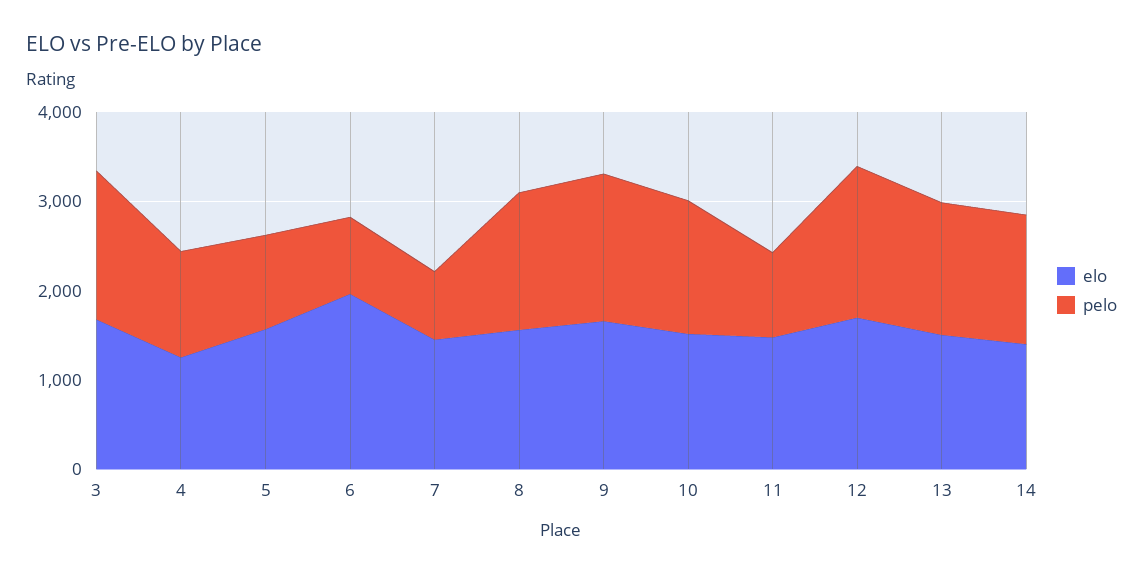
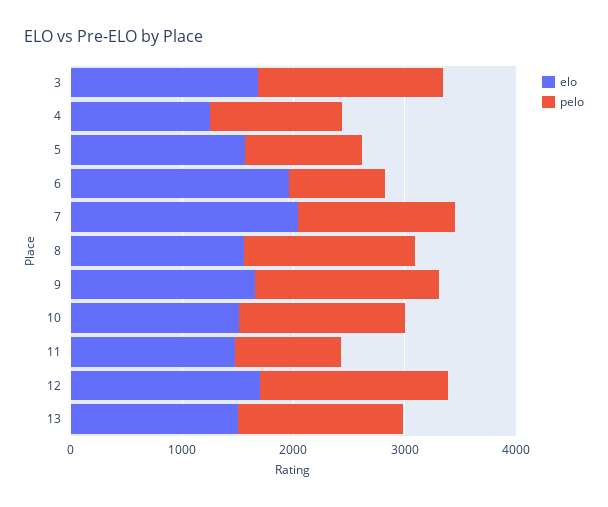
  {
    "elo": {
      "3": 1600,
      "4": 1200,
      "5": 1600,
      "6": 2000,
-     "7": 1400,
+     "7": 2000,
      "8": 1600,
      "9": 1600,
      "10": 1600,
      "11": 1400,
      "12": 1600,
-     "13": 1600,
+     "13": 1600
-     "14": 1400
    },
    "pelo": {
      "3": 1600,
      "4": 1200,
      "5": 1000,
      "6": 800,
-     "7": 800,
+     "7": 1400,
      "8": 1600,
      "9": 1600,
      "10": 1400,
      "11": 1000,
      "12": 1600,
-     "13": 1400,
+     "13": 1400
-     "14": 1400
    }
  }

